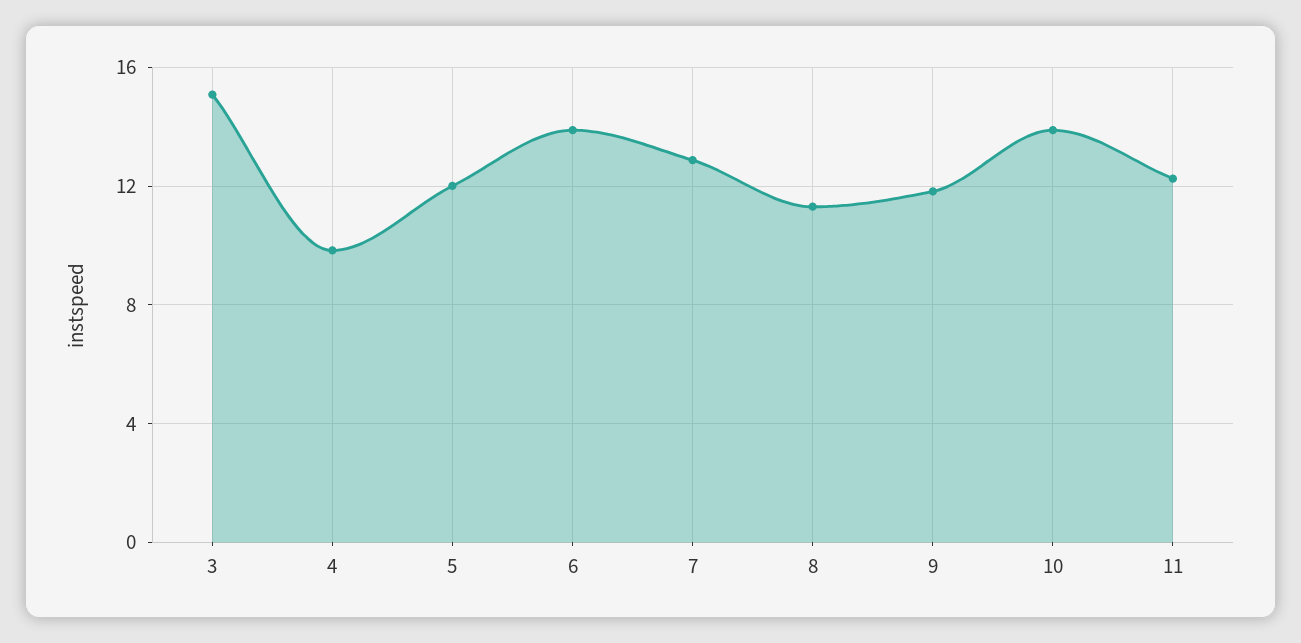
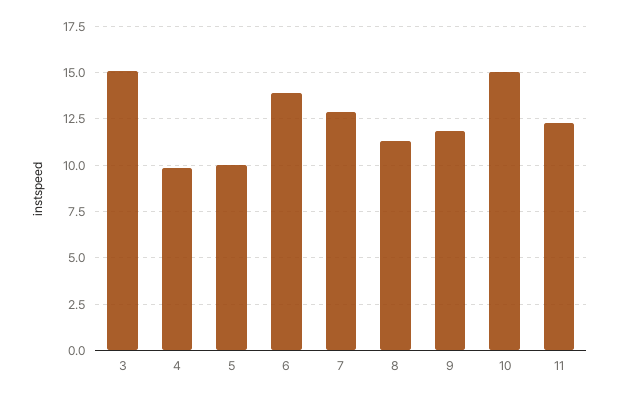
  {
    "3": 15,
    "4": 10,
-   "5": 12,
+   "5": 10,
    "6": 14,
    "7": 13,
    "8": 11.5,
    "9": 12,
-   "10": 14,
+   "10": 15,
    "11": 12.5
  }

